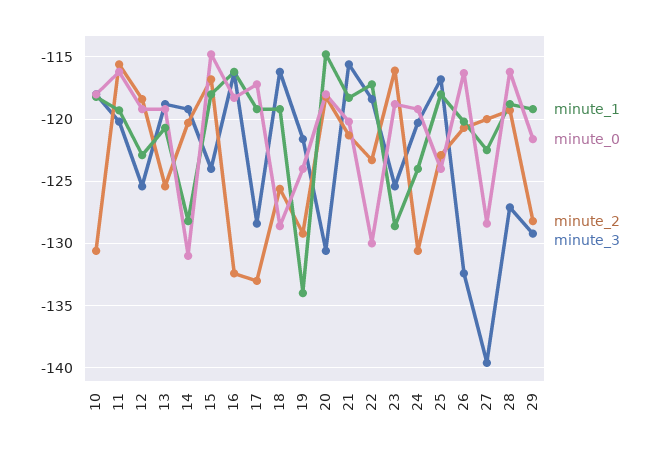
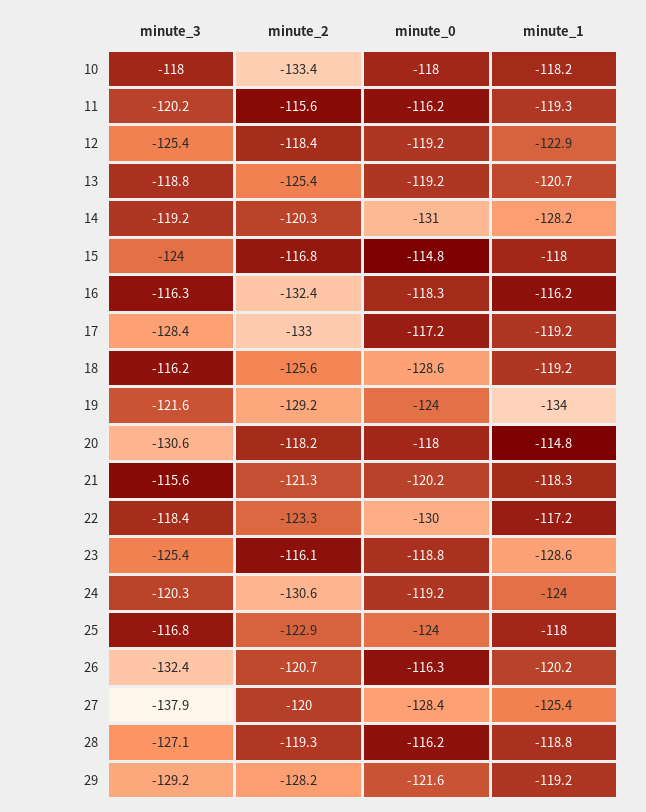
  {
    "minute_1": {
      "10": -118.2,
      "11": -119.3,
      "12": -122.9,
      "13": -120.7,
      "14": -128.2,
      "15": -118,
      "16": -116.2,
      "17": -119.2,
      "18": -119.2,
      "19": -134,
      "20": -114.8,
      "21": -118.3,
      "22": -117.2,
      "23": -128.6,
      "24": -124,
      "25": -118,
      "26": -120.2,
-     "27": -122.5,
+     "27": -125.4,
      "28": -118.8,
      "29": -119.2
    },
    "minute_0": {
      "10": -118,
      "11": -116.2,
      "12": -119.2,
      "13": -119.2,
      "14": -131,
      "15": -114.8,
      "16": -118.3,
      "17": -117.2,
      "18": -128.6,
      "19": -124,
      "20": -118,
      "21": -120.2,
      "22": -130,
      "23": -118.8,
      "24": -119.2,
      "25": -124,
      "26": -116.3,
      "27": -128.4,
      "28": -116.2,
      "29": -121.6
    },
    "minute_2": {
-     "10": -130.5,
+     "10": -133.4,
      "11": -115.6,
      "12": -118.4,
      "13": -125.4,
      "14": -120.3,
      "15": -116.8,
      "16": -132.4,
      "17": -133,
      "18": -125.6,
      "19": -129.2,
      "20": -118.2,
      "21": -121.3,
      "22": -123.3,
      "23": -116.1,
      "24": -130.6,
      "25": -122.9,
      "26": -120.7,
      "27": -120,
      "28": -119.3,
      "29": -128.2
    },
    "minute_3": {
      "10": -118,
      "11": -120.2,
      "12": -125.4,
      "13": -118.8,
      "14": -119.2,
      "15": -124,
      "16": -116.3,
      "17": -128.4,
      "18": -116.2,
      "19": -121.6,
      "20": -130.6,
      "21": -115.6,
      "22": -118.4,
      "23": -125.4,
      "24": -120.3,
      "25": -116.8,
      "26": -132.4,
-     "27": -139.5,
+     "27": -137.9,
      "28": -127.1,
      "29": -129.2
    }
  }

